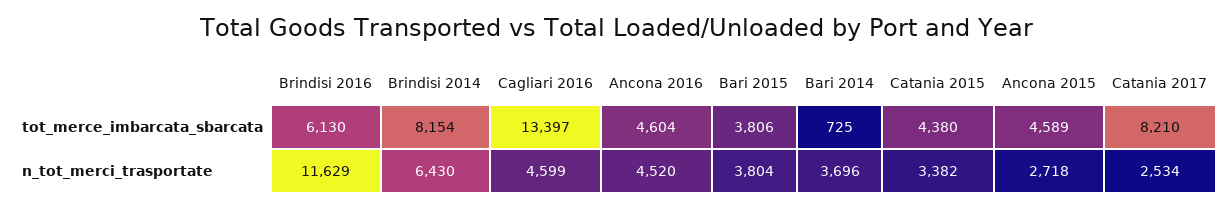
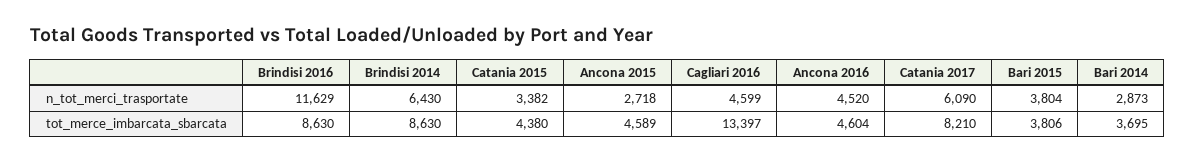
  {
    "Brindisi 2016": {
-     "tot_merce_imbarcata_sbarcata": 6130,
+     "tot_merce_imbarcata_sbarcata": 8630,
      "n_tot_merci_trasportate": 11629
    },
    "Brindisi 2014": {
-     "tot_merce_imbarcata_sbarcata": 8154,
+     "tot_merce_imbarcata_sbarcata": 8630,
      "n_tot_merci_trasportate": 6430
    },
    "Cagliari 2016": {
      "tot_merce_imbarcata_sbarcata": 13397,
      "n_tot_merci_trasportate": 4599
    },
    "Ancona 2016": {
      "tot_merce_imbarcata_sbarcata": 4604,
      "n_tot_merci_trasportate": 4520
    },
    "Bari 2015": {
      "tot_merce_imbarcata_sbarcata": 3806,
      "n_tot_merci_trasportate": 3804
    },
    "Bari 2014": {
-     "tot_merce_imbarcata_sbarcata": 725,
+     "tot_merce_imbarcata_sbarcata": 3695,
-     "n_tot_merci_trasportate": 3696
+     "n_tot_merci_trasportate": 2873
    },
    "Catania 2015": {
      "tot_merce_imbarcata_sbarcata": 4380,
      "n_tot_merci_trasportate": 3382
    },
    "Ancona 2015": {
      "tot_merce_imbarcata_sbarcata": 4589,
      "n_tot_merci_trasportate": 2718
    },
    "Catania 2017": {
      "tot_merce_imbarcata_sbarcata": 8210,
-     "n_tot_merci_trasportate": 2534
+     "n_tot_merci_trasportate": 6090
    }
  }

